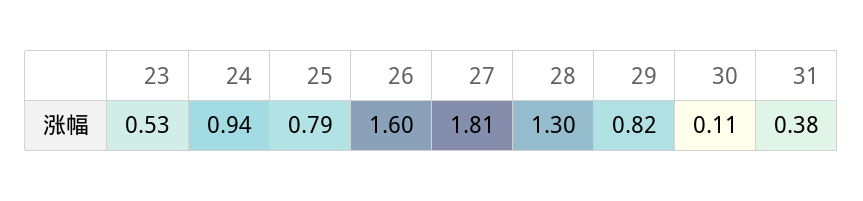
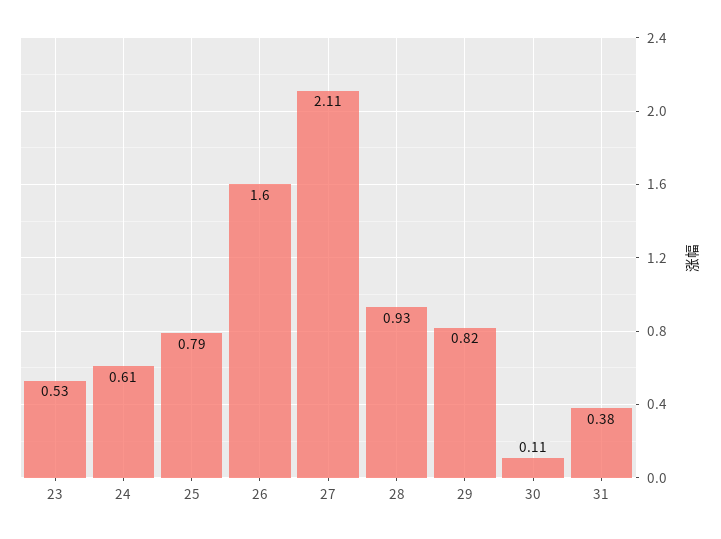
  {
    "23": 0.53,
-   "24": 0.94,
+   "24": 0.61,
    "25": 0.79,
    "26": 1.6,
-   "27": 1.81,
+   "27": 2.11,
-   "28": 1.3,
+   "28": 0.93,
    "29": 0.82,
    "30": 0.11,
    "31": 0.38
  }

